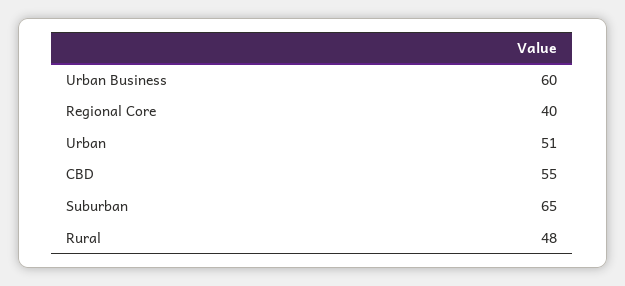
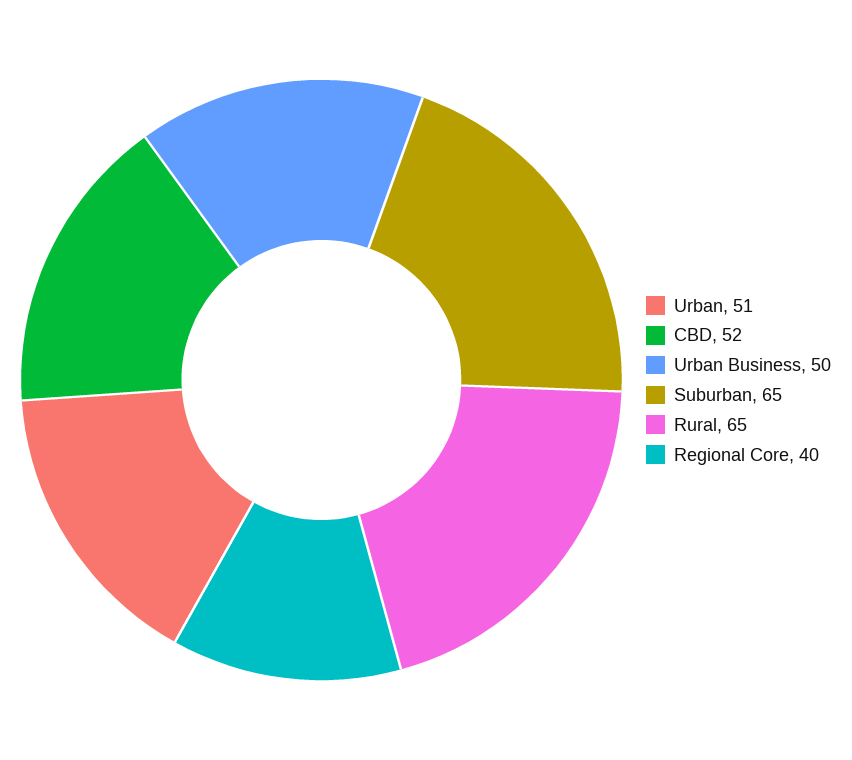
  {
-   "Urban Business": 60,
+   "Urban Business": 50,
    "Regional Core": 40,
    "Urban": 51,
-   "CBD": 55,
+   "CBD": 52,
    "Suburban": 65,
-   "Rural": 48
+   "Rural": 65
  }

